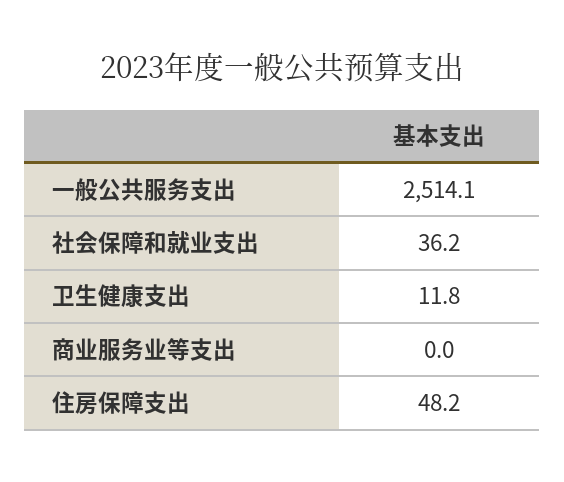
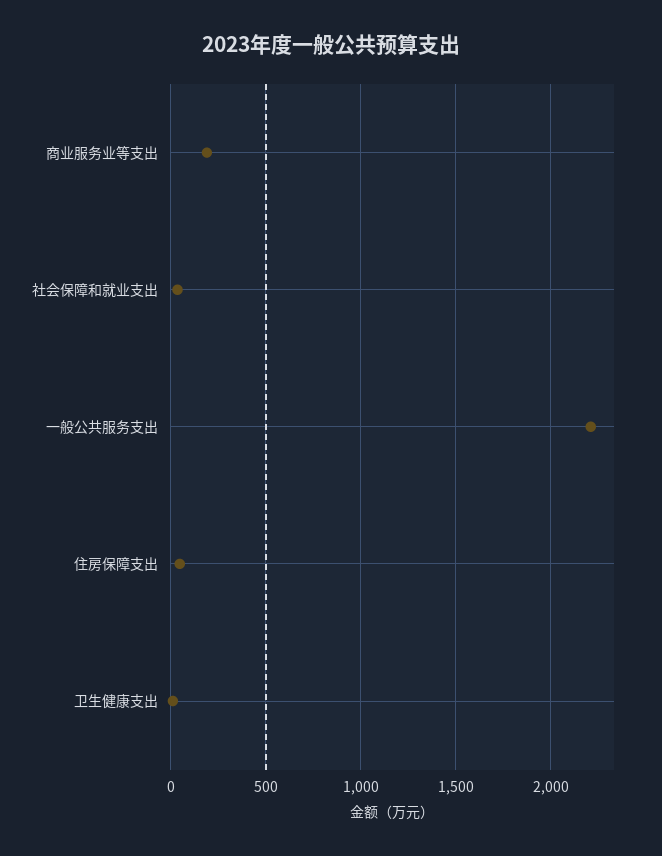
  {
-   "一般公共服务支出": 2514.1,
+   "一般公共服务支出": 2200,
    "社会保障和就业支出": 36.2,
    "卫生健康支出": 11.8,
-   "商业服务业等支出": 0,
+   "商业服务业等支出": 200,
    "住房保障支出": 48.2
  }

